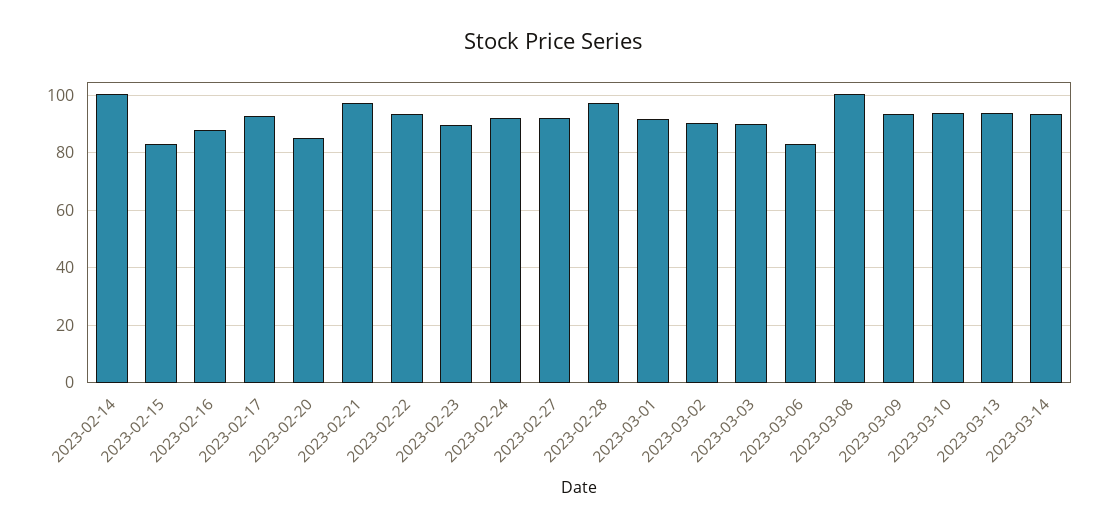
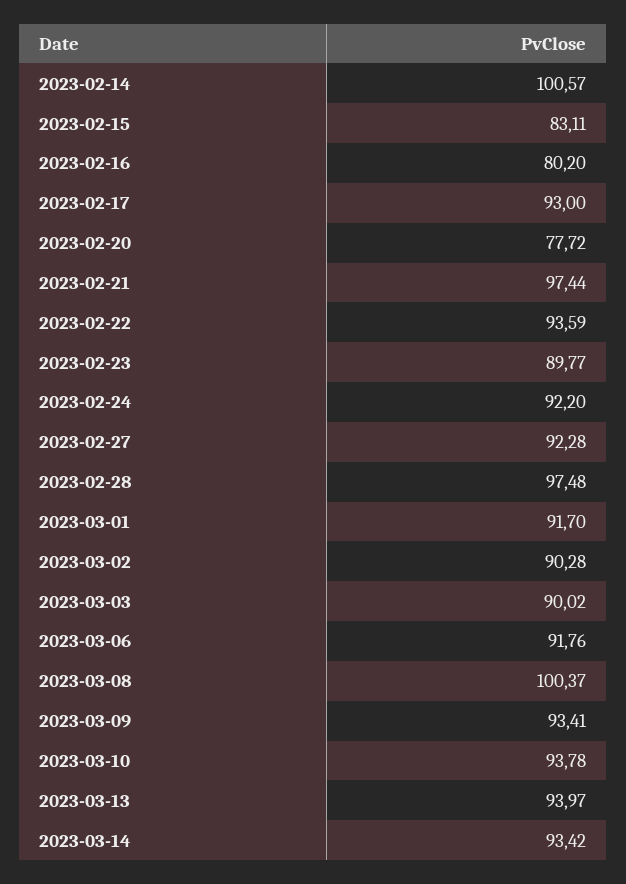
  {
    "2023-02-14": 100.57,
    "2023-02-15": 83.11,
-   "2023-02-16": 87.5,
+   "2023-02-16": 80.2,
    "2023-02-17": 93,
-   "2023-02-20": 85,
+   "2023-02-20": 77.72,
    "2023-02-21": 97.44,
    "2023-02-22": 93.59,
    "2023-02-23": 89.77,
    "2023-02-24": 92.2,
    "2023-02-27": 92.28,
    "2023-02-28": 97.48,
    "2023-03-01": 91.7,
    "2023-03-02": 90.28,
    "2023-03-03": 90.02,
-   "2023-03-06": 82.5,
+   "2023-03-06": 91.76,
    "2023-03-08": 100.37,
    "2023-03-09": 93.41,
    "2023-03-10": 93.78,
    "2023-03-13": 93.97,
    "2023-03-14": 93.42
  }

